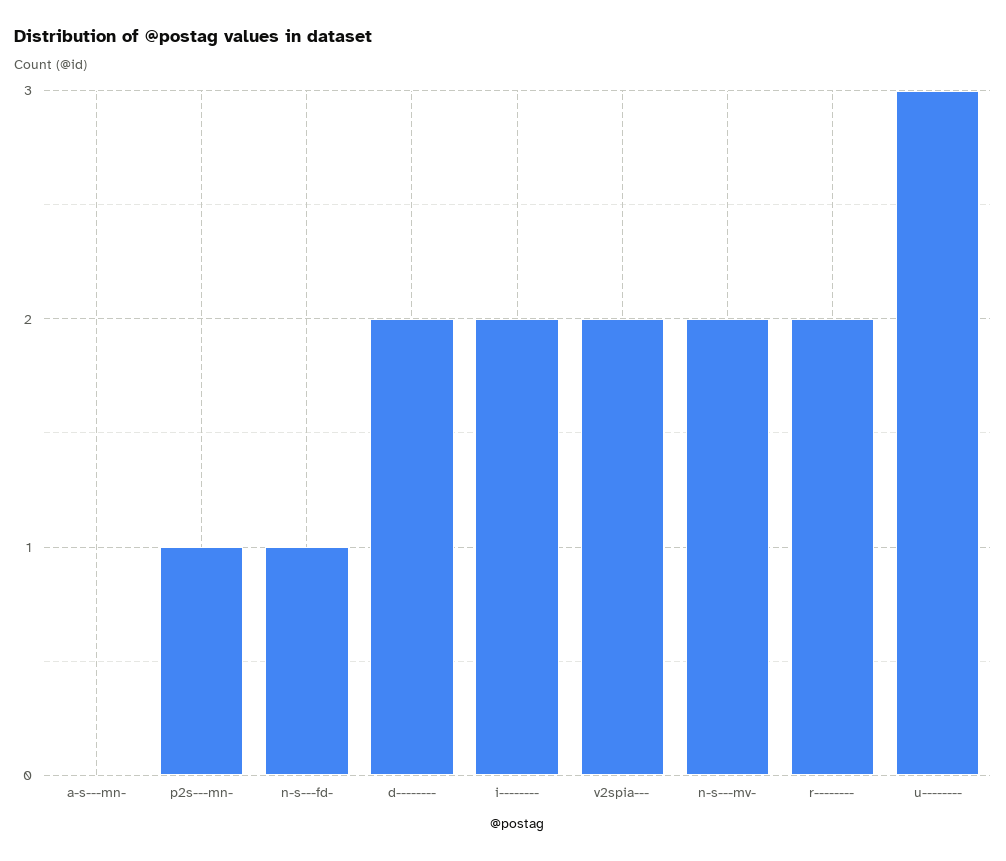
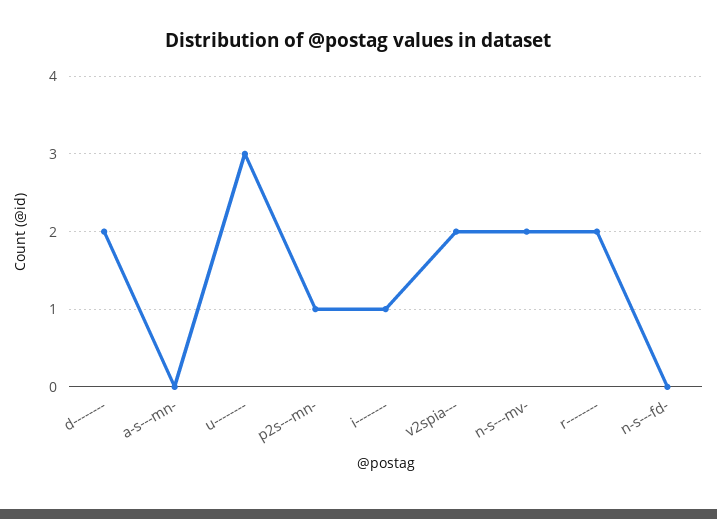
  {
    "a-s---mn-": 0,
    "p2s---mn-": 1,
-   "n-s---fd-": 1,
+   "n-s---fd-": 0,
    "d--------": 2,
-   "i--------": 2,
+   "i--------": 1,
    "v2spia---": 2,
    "n-s---mv-": 2,
    "r--------": 2,
    "u--------": 3
  }

